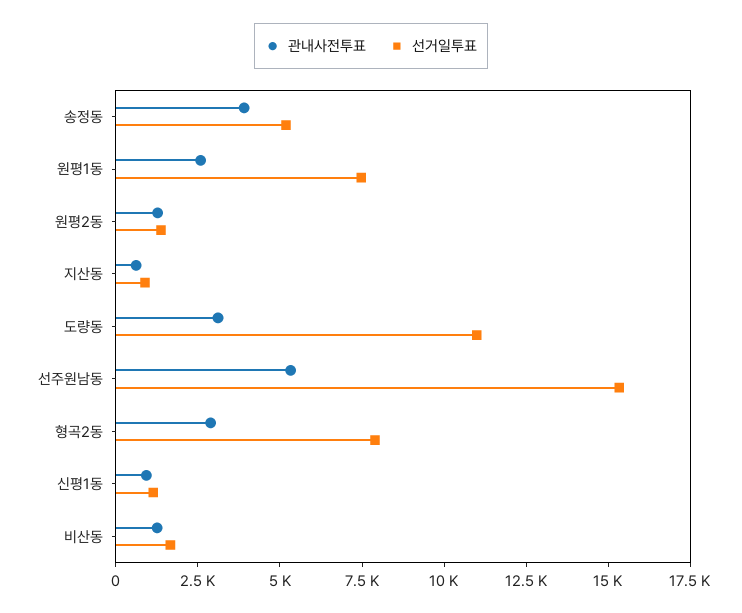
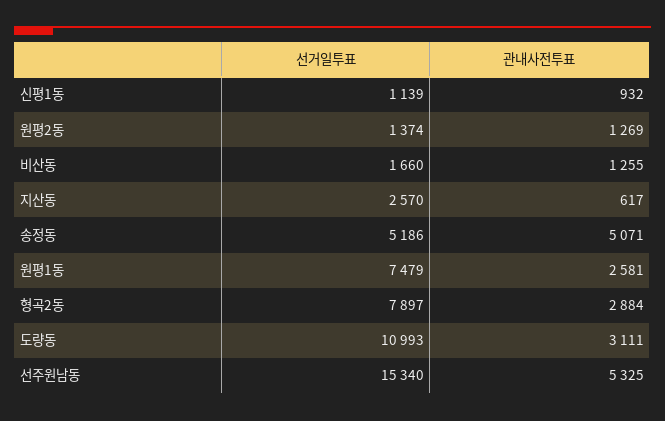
  {
    "관내사전투표": {
-     "송정동": 4000,
+     "송정동": 5071,
      "원평1동": 2581,
      "원평2동": 1269,
      "지산동": 617,
      "도량동": 3111,
      "선주원남동": 5325,
      "형곡2동": 2884,
      "신평1동": 932,
      "비산동": 1255
    },
    "선거일투표": {
      "송정동": 5186,
      "원평1동": 7479,
      "원평2동": 1374,
-     "지산동": 1000,
+     "지산동": 2570,
      "도량동": 10993,
      "선주원남동": 15340,
      "형곡2동": 7897,
      "신평1동": 1139,
      "비산동": 1660
    }
  }

